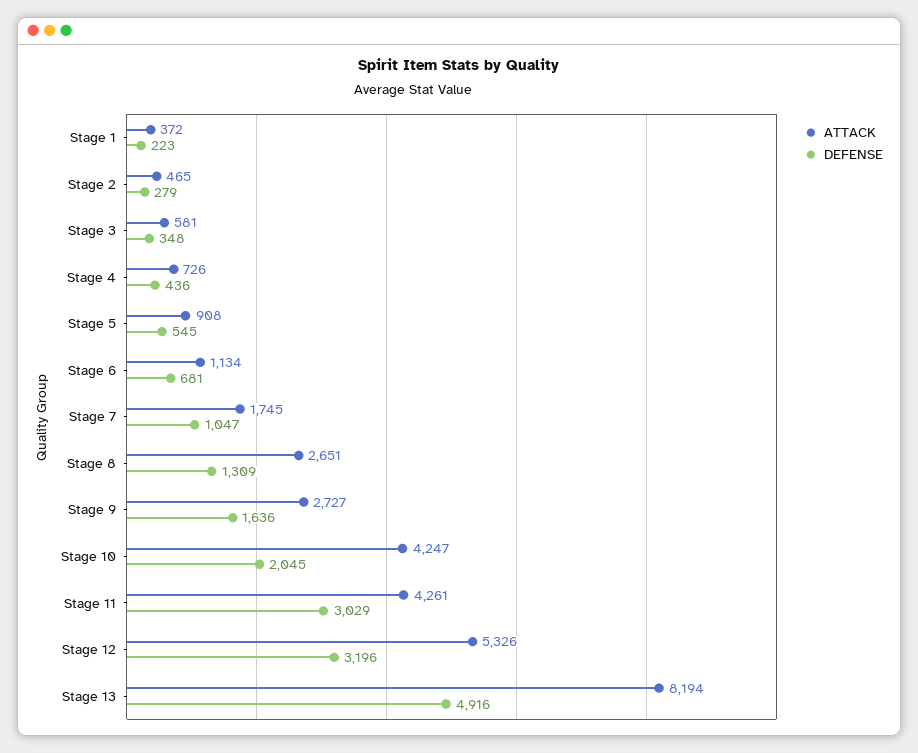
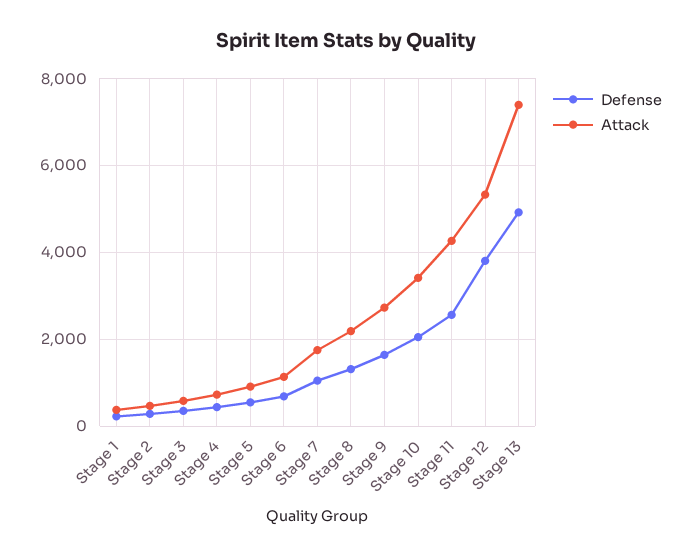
  {
    "ATTACK": {
      "Stage 1": 372,
      "Stage 2": 465,
      "Stage 3": 581,
      "Stage 4": 726,
      "Stage 5": 908,
      "Stage 6": 1134,
      "Stage 7": 1745,
-     "Stage 8": 2651,
+     "Stage 8": 2200,
      "Stage 9": 2727,
-     "Stage 10": 4247,
+     "Stage 10": 3400,
      "Stage 11": 4261,
      "Stage 12": 5326,
-     "Stage 13": 8194
+     "Stage 13": 7400
    },
    "DEFENSE": {
      "Stage 1": 223,
      "Stage 2": 279,
      "Stage 3": 348,
      "Stage 4": 436,
      "Stage 5": 545,
      "Stage 6": 681,
      "Stage 7": 1047,
      "Stage 8": 1309,
      "Stage 9": 1636,
      "Stage 10": 2045,
-     "Stage 11": 3029,
+     "Stage 11": 2600,
-     "Stage 12": 3196,
+     "Stage 12": 3800,
      "Stage 13": 4916
    }
  }

